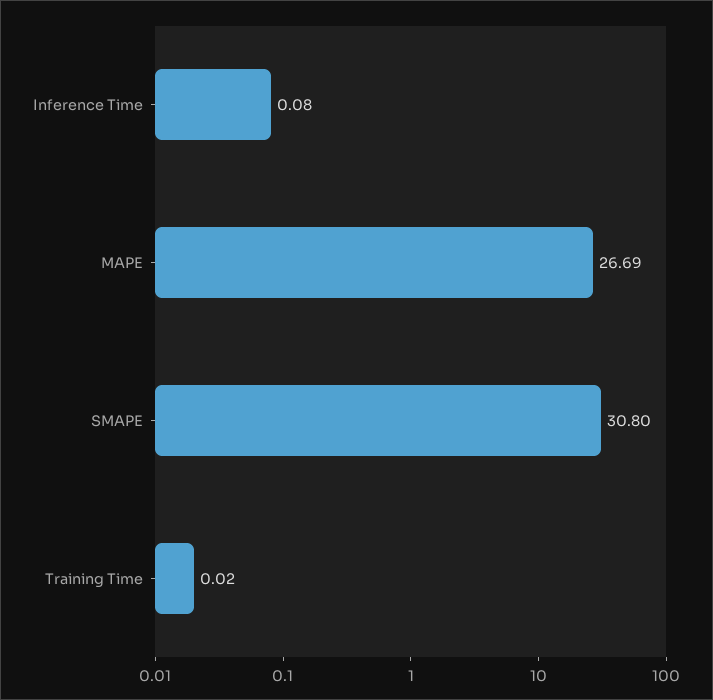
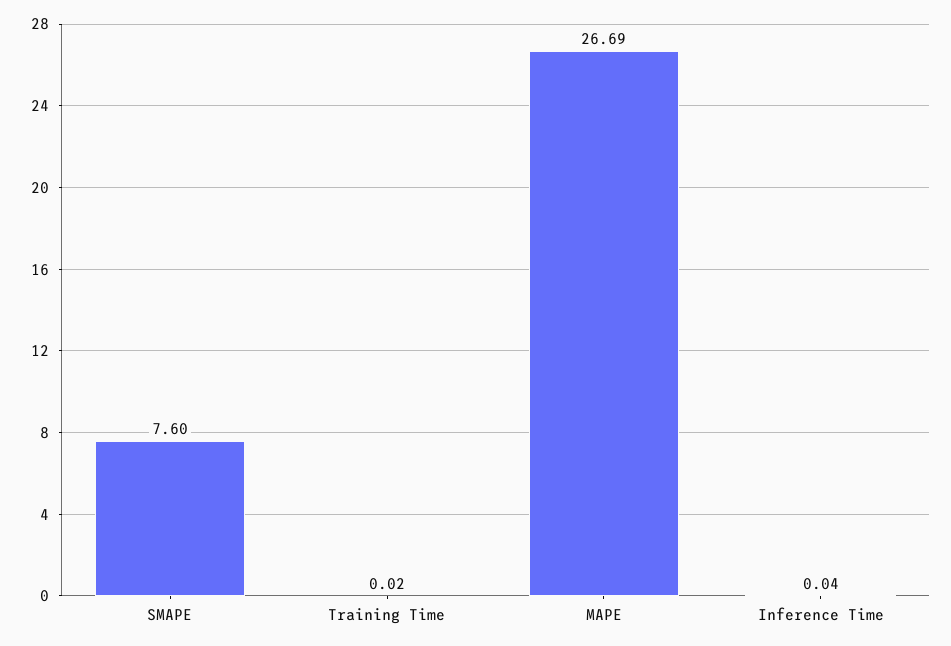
  {
-   "Inference Time": 0.08,
+   "Inference Time": 0.04,
    "MAPE": 26.69,
-   "SMAPE": 30.8,
+   "SMAPE": 7.6,
    "Training Time": 0.02
  }

